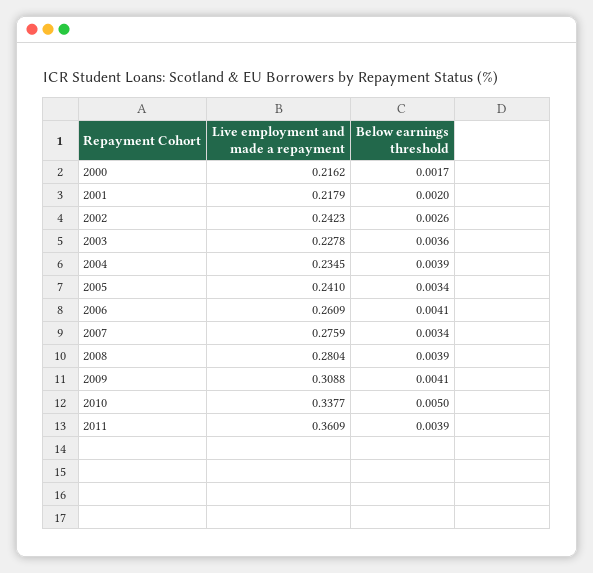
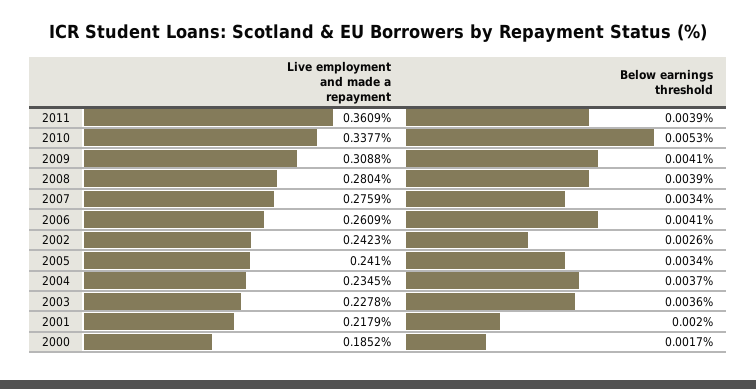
  {
    "Live employment and made a repayment": {
-     "2000": 0.2162,
+     "2000": 0.1852,
      "2001": 0.2179,
      "2002": 0.2423,
      "2003": 0.2278,
      "2004": 0.2345,
      "2005": 0.241,
      "2006": 0.2609,
      "2007": 0.2759,
      "2008": 0.2804,
      "2009": 0.3088,
      "2010": 0.3377,
      "2011": 0.3609
    },
    "Below earnings threshold": {
      "2000": 0.0017,
      "2001": 0.002,
      "2002": 0.0026,
      "2003": 0.0036,
-     "2004": 0.0039,
+     "2004": 0.0037,
      "2005": 0.0034,
      "2006": 0.0041,
      "2007": 0.0034,
      "2008": 0.0039,
      "2009": 0.0041,
-     "2010": 0.005,
+     "2010": 0.0053,
      "2011": 0.0039
    }
  }

